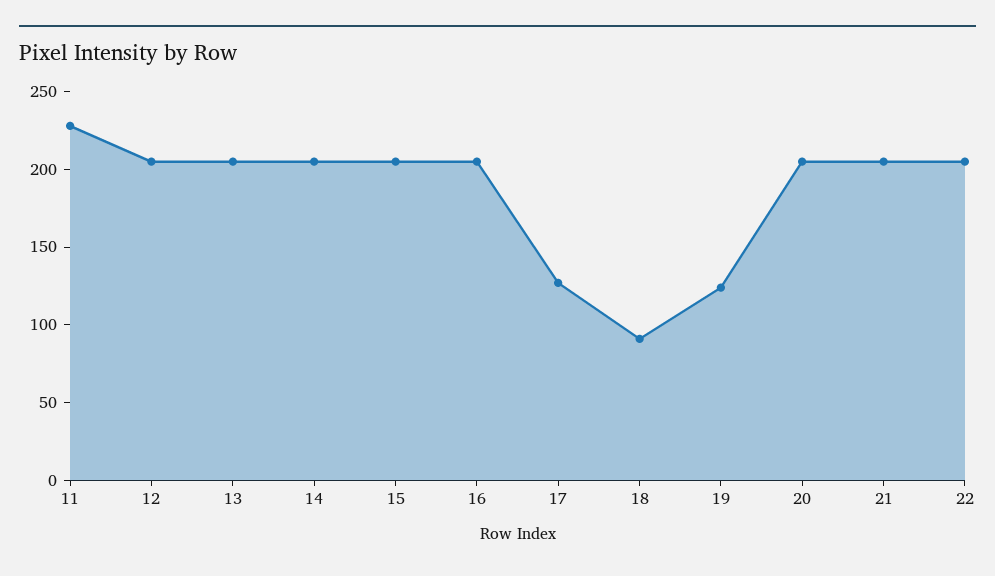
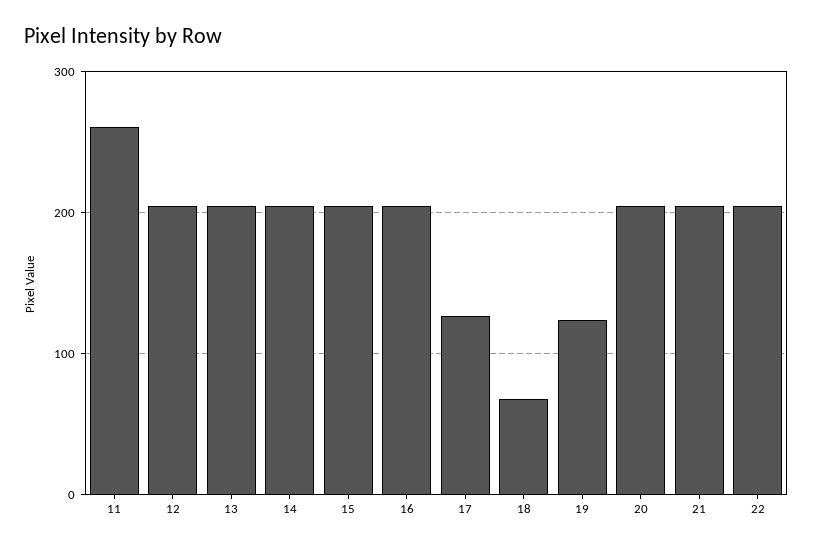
  {
-   "11": 230,
+   "11": 260,
    "12": 210,
    "13": 210,
    "14": 210,
    "15": 210,
    "16": 210,
    "17": 130,
-   "18": 90,
+   "18": 70,
    "19": 120,
    "20": 210,
    "21": 210,
    "22": 210
  }

